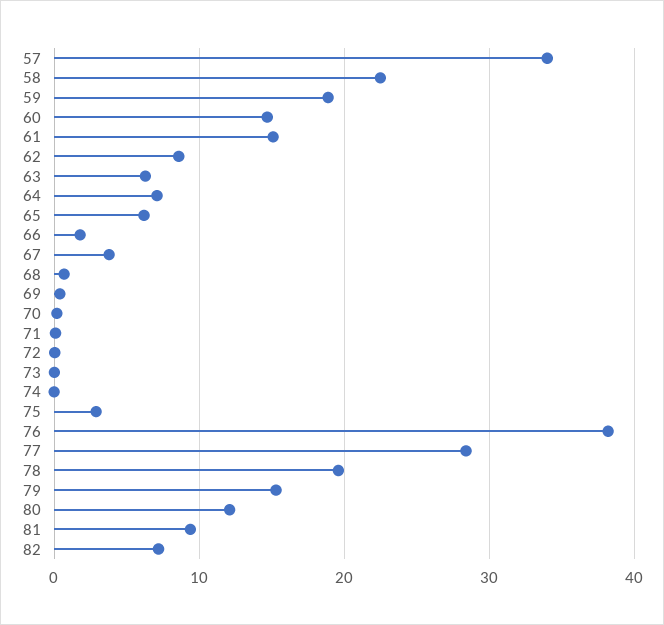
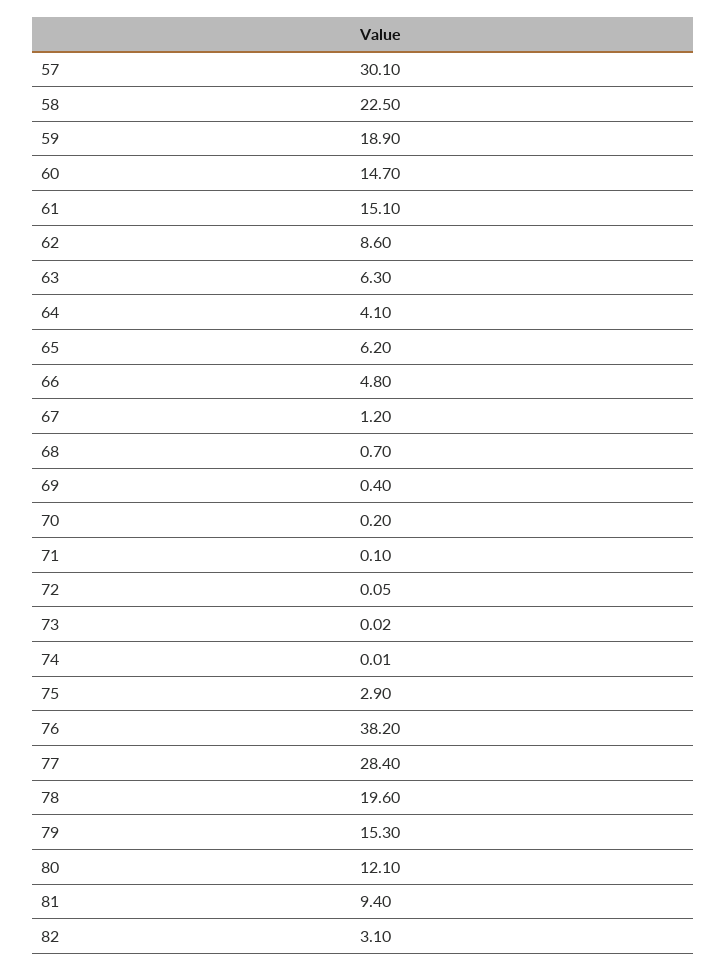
  {
-   "57": 34,
+   "57": 30.1,
    "58": 22.5,
    "59": 18.9,
    "60": 14.7,
    "61": 15.1,
    "62": 8.6,
    "63": 6.3,
-   "64": 7,
+   "64": 4.1,
    "65": 6.2,
-   "66": 2,
+   "66": 4.8,
-   "67": 4,
+   "67": 1.2,
    "68": 0.7,
    "69": 0.4,
    "70": 0.2,
    "71": 0.1,
    "72": 0.05,
    "73": 0.02,
    "74": 0.01,
    "75": 2.9,
    "76": 38.2,
    "77": 28.4,
    "78": 19.6,
    "79": 15.3,
    "80": 12.1,
    "81": 9.4,
-   "82": 7
+   "82": 3.1
  }

